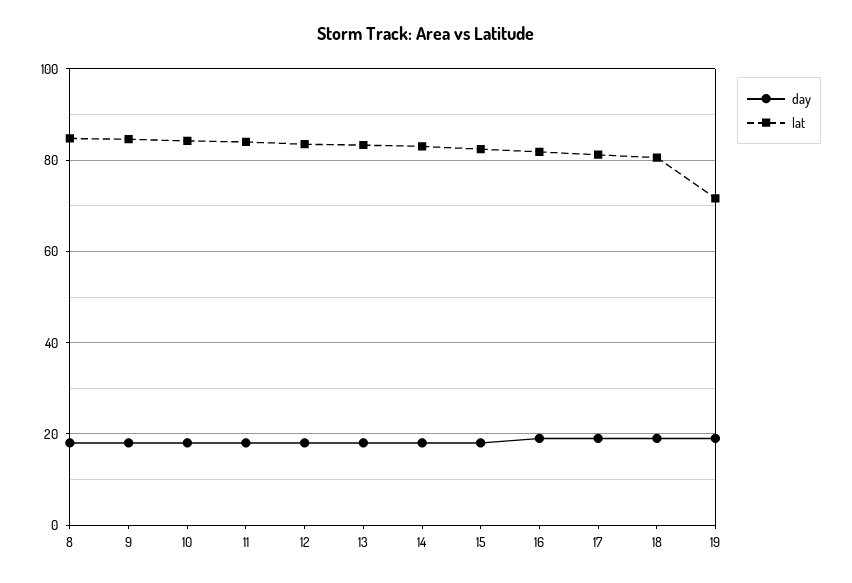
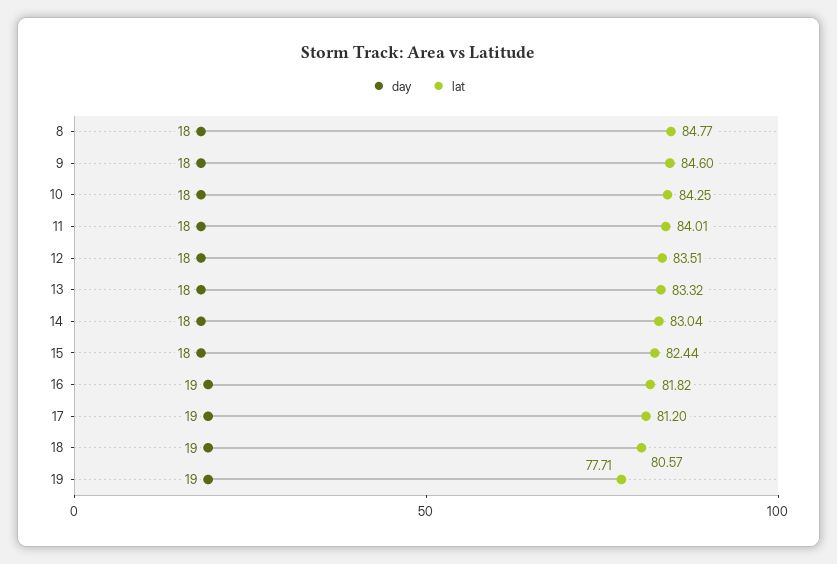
  {
    "day": {
      "8": 18,
      "9": 18,
      "10": 18,
      "11": 18,
      "12": 18,
      "13": 18,
      "14": 18,
      "15": 18,
      "16": 19,
      "17": 19,
      "18": 19,
      "19": 19
    },
    "lat": {
      "8": 84.77,
      "9": 84.6,
      "10": 84.25,
      "11": 84.01,
      "12": 83.51,
      "13": 83.32,
      "14": 83.04,
      "15": 82.44,
      "16": 81.82,
      "17": 81.2,
      "18": 80.57,
-     "19": 72
+     "19": 77.71
    }
  }

